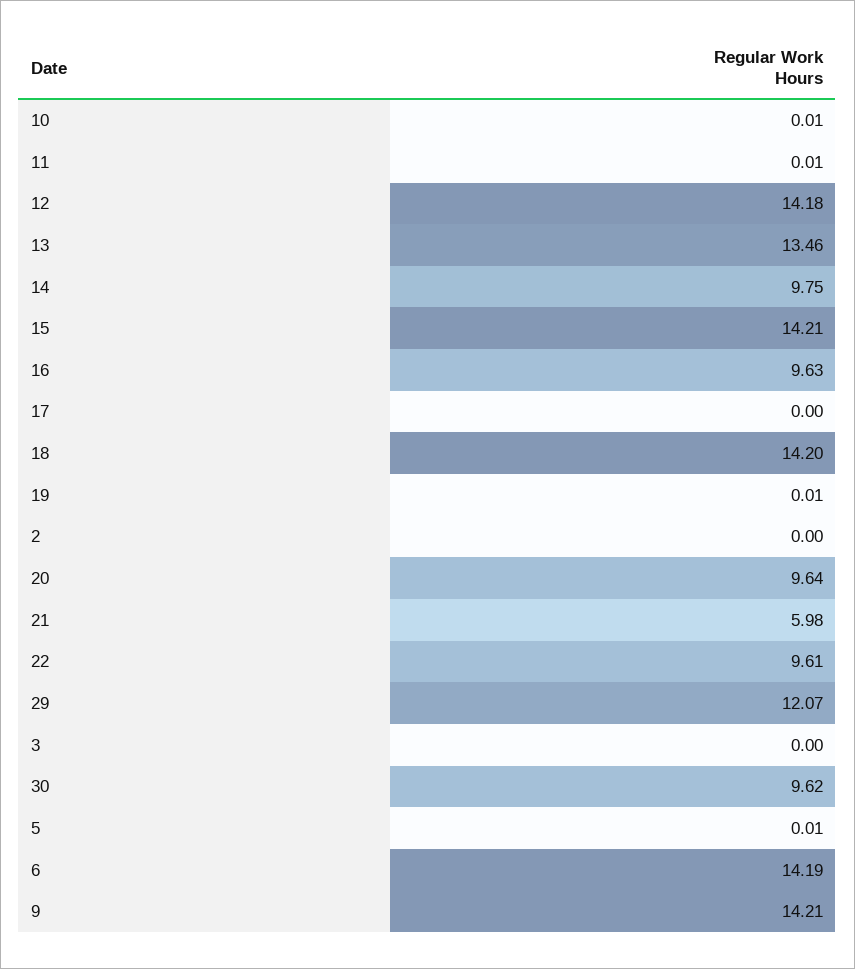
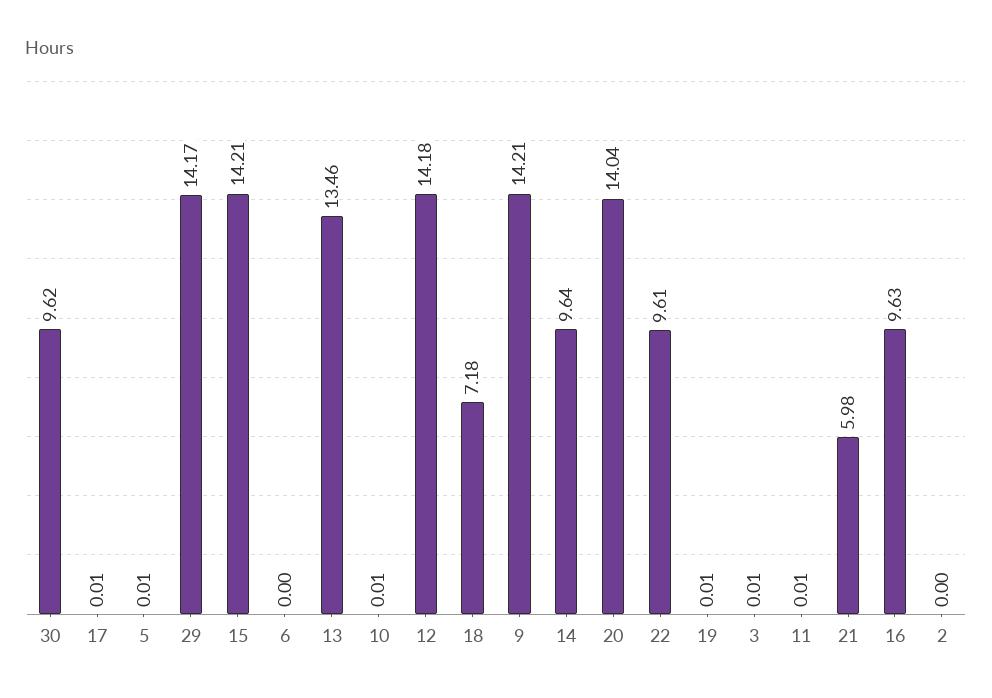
  {
    "10": 0.01,
    "11": 0.01,
    "12": 14.18,
    "13": 13.46,
-   "14": 9.75,
+   "14": 9.64,
    "15": 14.21,
    "16": 9.63,
-   "17": 0,
+   "17": 0.01,
-   "18": 14.2,
+   "18": 7.18,
    "19": 0.01,
    "2": 0,
-   "20": 9.64,
+   "20": 14.04,
    "21": 5.98,
    "22": 9.61,
-   "29": 12.07,
+   "29": 14.17,
-   "3": 0,
+   "3": 0.01,
    "30": 9.62,
    "5": 0.01,
-   "6": 14.19,
+   "6": 0,
    "9": 14.21
  }

